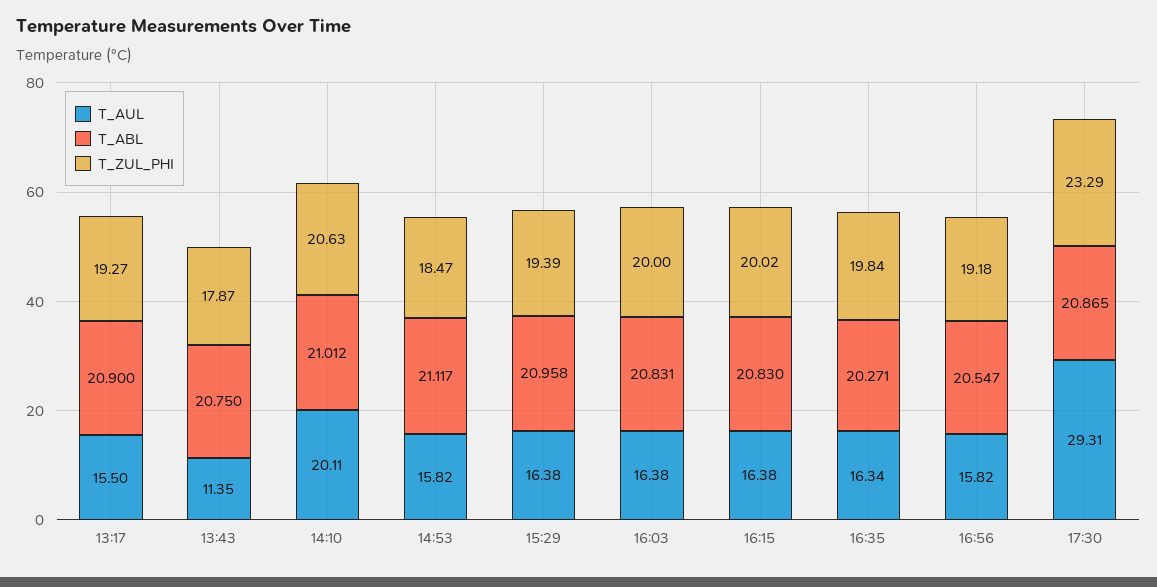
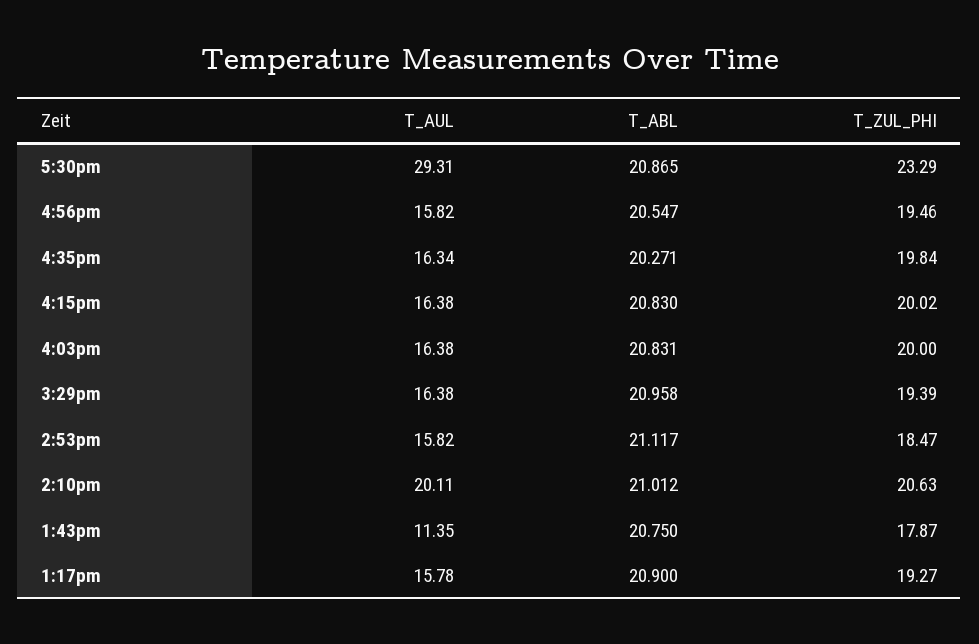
  {
    "T_AUL": {
-     "13:17": 15.5,
+     "13:17": 15.78,
      "13:43": 11.35,
      "14:10": 20.11,
      "14:53": 15.82,
      "15:29": 16.38,
      "16:03": 16.38,
      "16:15": 16.38,
      "16:35": 16.34,
      "16:56": 15.82,
      "17:30": 29.31
    },
    "T_ABL": {
      "13:17": 20.9,
      "13:43": 20.75,
      "14:10": 21.012,
      "14:53": 21.117,
      "15:29": 20.958,
      "16:03": 20.831,
      "16:15": 20.83,
      "16:35": 20.271,
      "16:56": 20.547,
      "17:30": 20.865
    },
    "T_ZUL_PHI": {
      "13:17": 19.27,
      "13:43": 17.87,
      "14:10": 20.63,
      "14:53": 18.47,
      "15:29": 19.39,
      "16:03": 20,
      "16:15": 20.02,
      "16:35": 19.84,
-     "16:56": 19.18,
+     "16:56": 19.46,
      "17:30": 23.29
    }
  }

